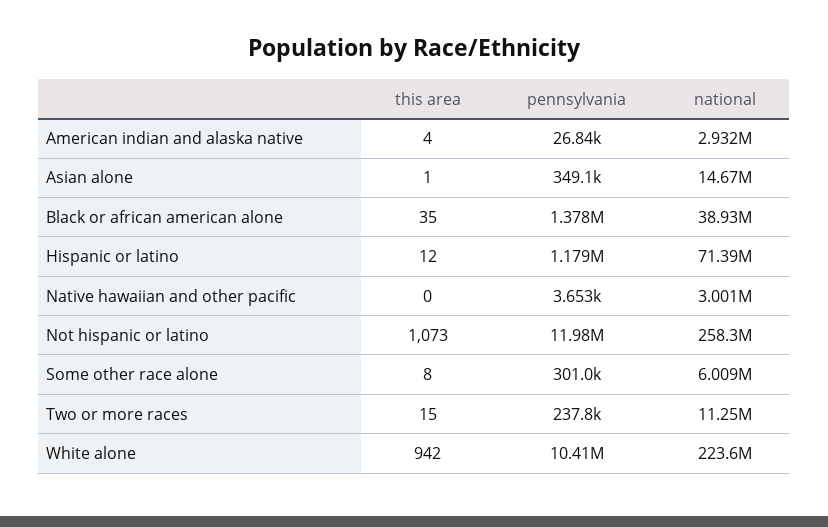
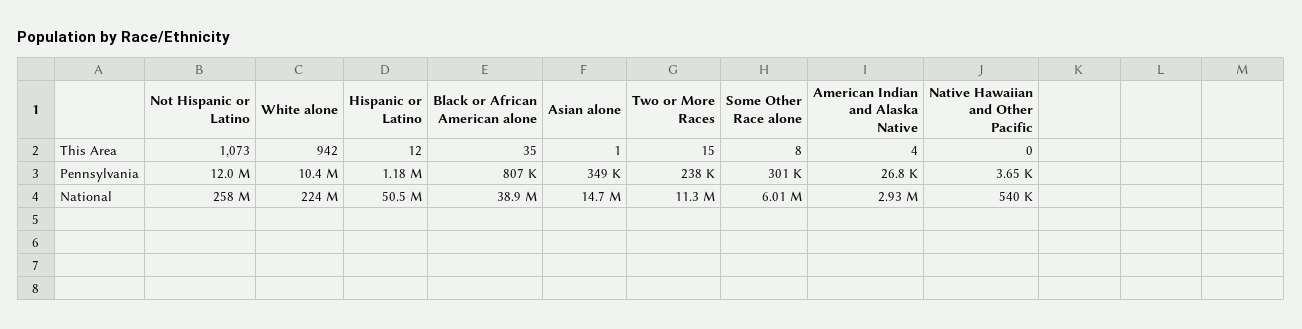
  {
    "this area": {
      "American indian and alaska native": 4,
      "Asian alone": 1,
      "Black or african american alone": 35,
      "Hispanic or latino": 12,
      "Native hawaiian and other pacific": 0,
      "Not hispanic or latino": 1073,
      "Some other race alone": 8,
      "Two or more races": 15,
      "White alone": 942
    },
    "pennsylvania": {
      "American indian and alaska native": 26840,
      "Asian alone": 349100,
-     "Black or african american alone": 1378000,
+     "Black or african american alone": 807000,
      "Hispanic or latino": 1179000,
      "Native hawaiian and other pacific": 3653,
      "Not hispanic or latino": 11980000,
      "Some other race alone": 301000,
      "Two or more races": 237800,
      "White alone": 10410000
    },
    "national": {
      "American indian and alaska native": 2932000,
      "Asian alone": 14670000,
      "Black or african american alone": 38930000,
-     "Hispanic or latino": 71390000,
+     "Hispanic or latino": 50500000,
-     "Native hawaiian and other pacific": 3001000,
+     "Native hawaiian and other pacific": 540000,
      "Not hispanic or latino": 258300000,
      "Some other race alone": 6009000,
      "Two or more races": 11250000,
      "White alone": 223600000
    }
  }

